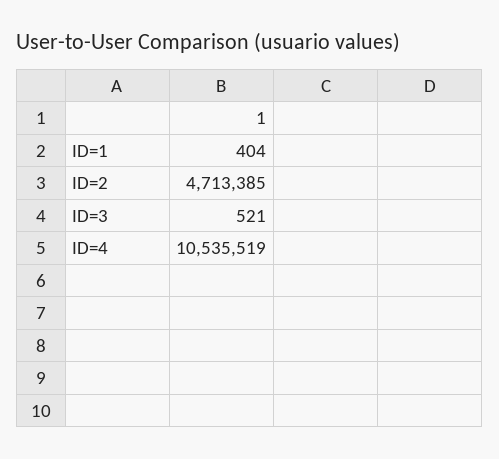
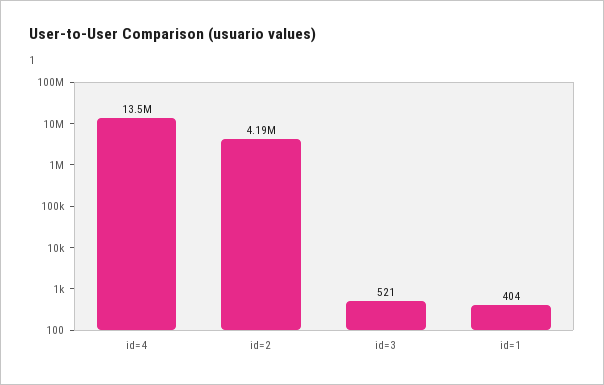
  {
    "ID=1": 404,
-   "ID=2": 4713385,
+   "ID=2": 4190000,
    "ID=3": 521,
-   "ID=4": 10535519
+   "ID=4": 13500000
  }

